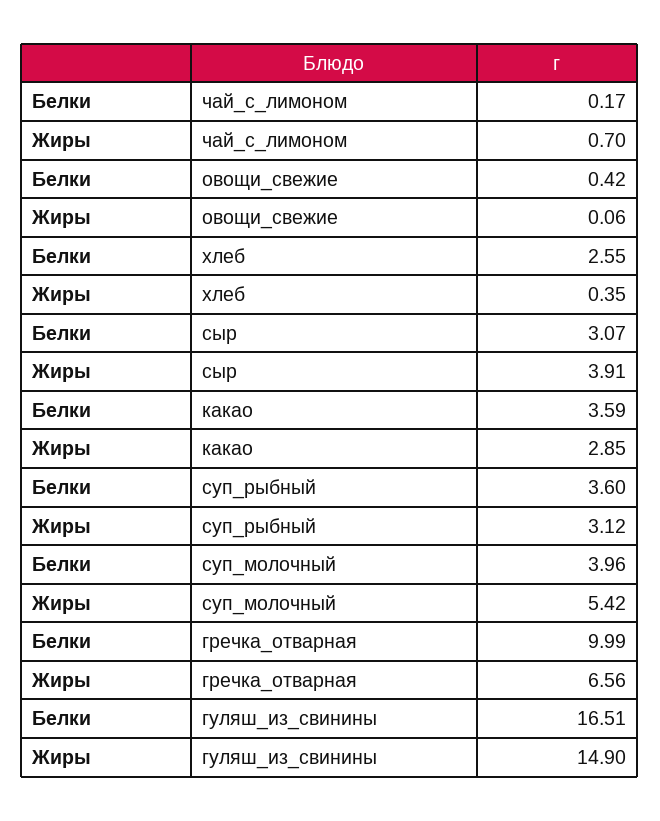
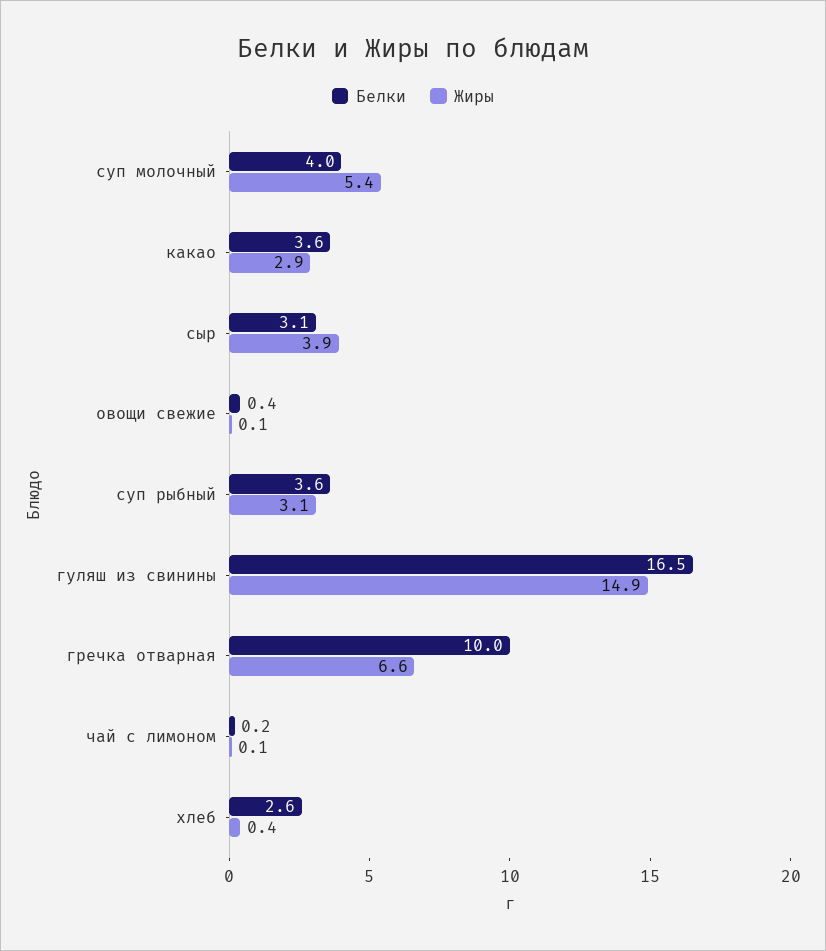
  {
    "Белки": {
      "чай_с_лимоном": 0.17,
      "овощи_свежие": 0.42,
      "хлеб": 2.55,
      "сыр": 3.07,
      "какао": 3.59,
      "суп_рыбный": 3.6,
      "суп_молочный": 3.96,
      "гречка_отварная": 9.99,
      "гуляш_из_свинины": 16.51
    },
    "Жиры": {
-     "чай_с_лимоном": 0.7,
+     "чай_с_лимоном": 0.1,
      "овощи_свежие": 0.06,
      "хлеб": 0.35,
      "сыр": 3.91,
      "какао": 2.85,
      "суп_рыбный": 3.12,
      "суп_молочный": 5.42,
      "гречка_отварная": 6.56,
      "гуляш_из_свинины": 14.9
    }
  }

